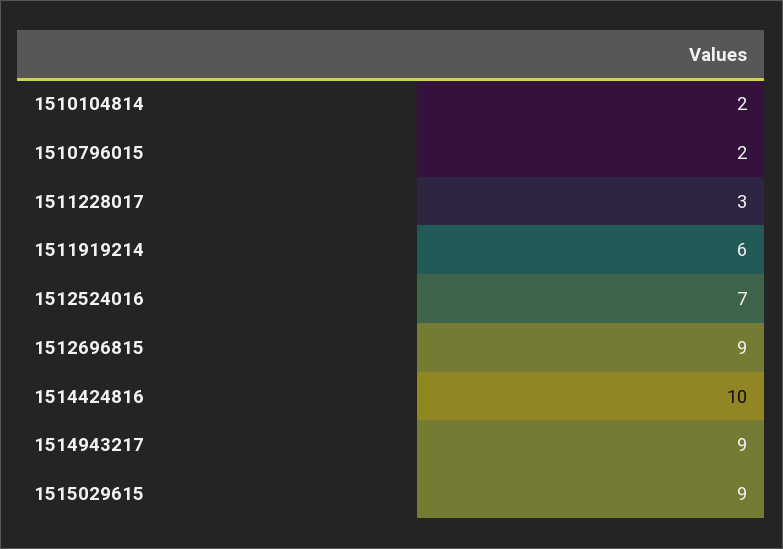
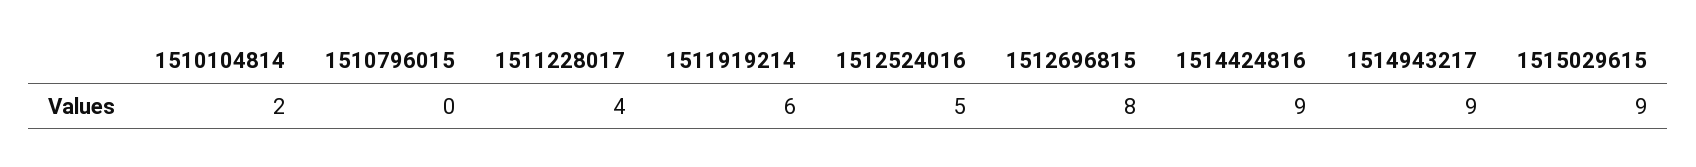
  {
    "1510104814": 2,
-   "1510796015": 2,
+   "1510796015": 0,
-   "1511228017": 3,
+   "1511228017": 4,
    "1511919214": 6,
-   "1512524016": 7,
+   "1512524016": 5,
-   "1512696815": 9,
+   "1512696815": 8,
-   "1514424816": 10,
+   "1514424816": 9,
    "1514943217": 9,
    "1515029615": 9
  }

